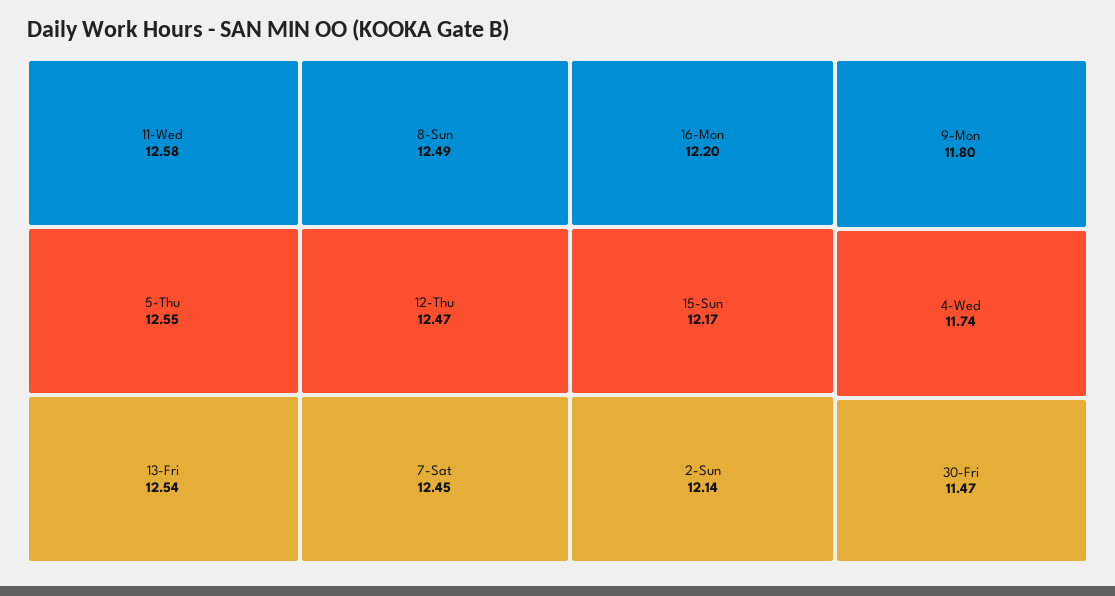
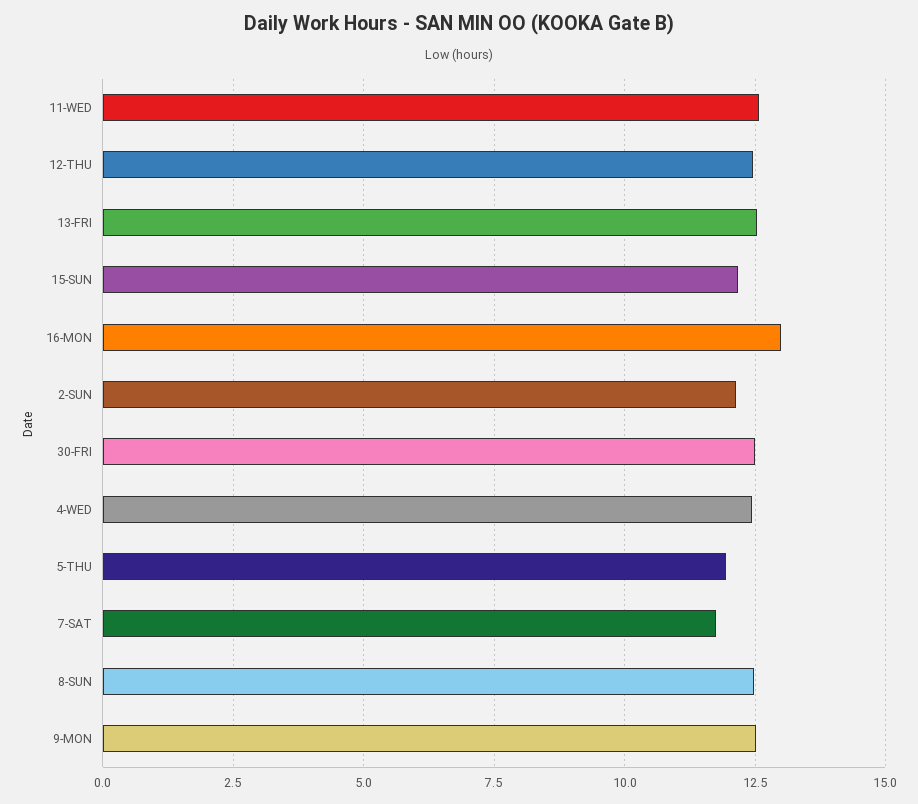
  {
    "11-Wed": 12.58,
-   "5-Thu": 12.55,
+   "5-Thu": 12,
    "13-Fri": 12.54,
    "8-Sun": 12.49,
    "12-Thu": 12.47,
-   "7-Sat": 12.45,
+   "7-Sat": 11.75,
-   "16-Mon": 12.2,
+   "16-Mon": 13,
    "15-Sun": 12.17,
    "2-Sun": 12.14,
-   "9-Mon": 11.8,
+   "9-Mon": 12.5,
-   "4-Wed": 11.74,
+   "4-Wed": 12.5,
-   "30-Fri": 11.47
+   "30-Fri": 12.5
  }

